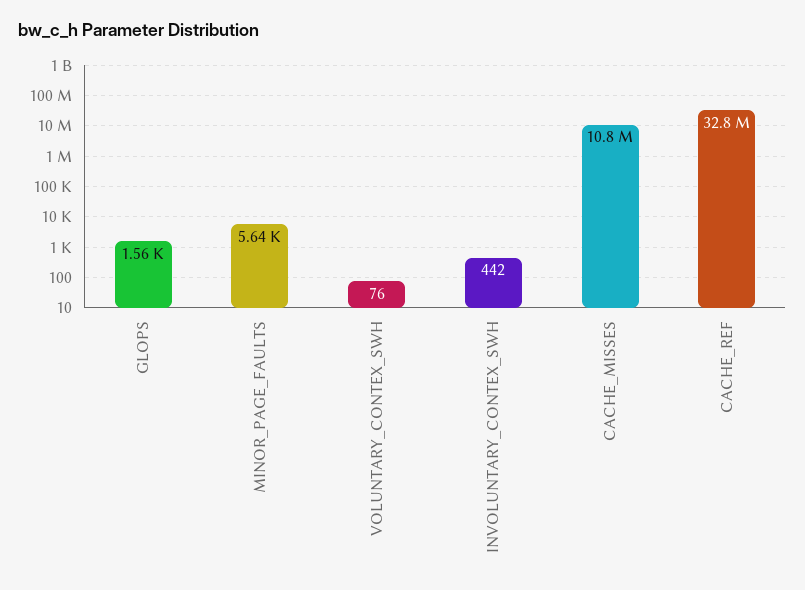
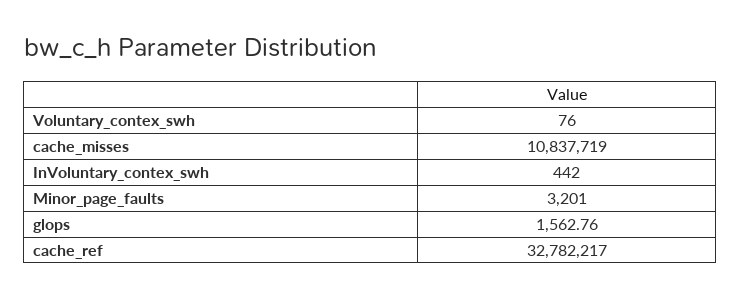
  {
    "GLOPS": 1562.76,
-   "MINOR_PAGE_FAULTS": 5640,
+   "MINOR_PAGE_FAULTS": 3201,
    "VOLUNTARY_CONTEX_SWH": 76,
    "INVOLUNTARY_CONTEX_SWH": 442,
    "CACHE_MISSES": 10837719,
    "CACHE_REF": 32782217
  }

